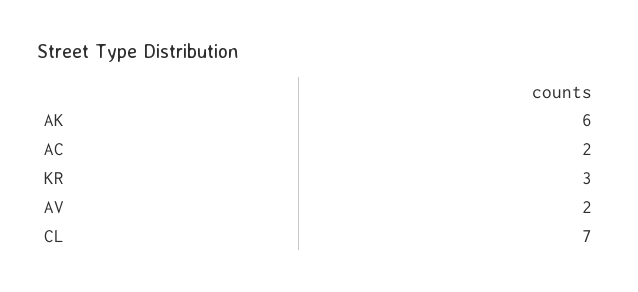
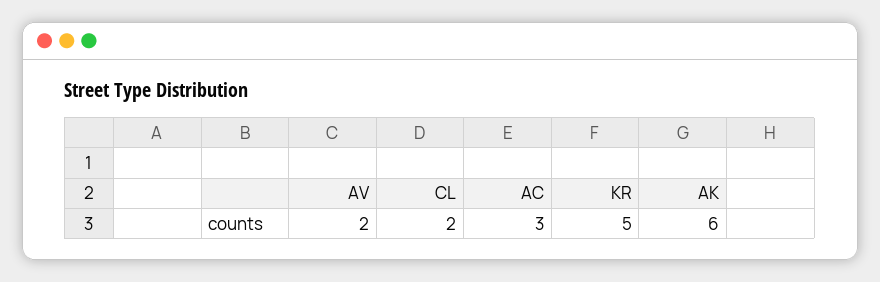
  {
    "AK": 6,
-   "AC": 2,
+   "AC": 3,
-   "KR": 3,
+   "KR": 5,
    "AV": 2,
-   "CL": 7
+   "CL": 2
  }

